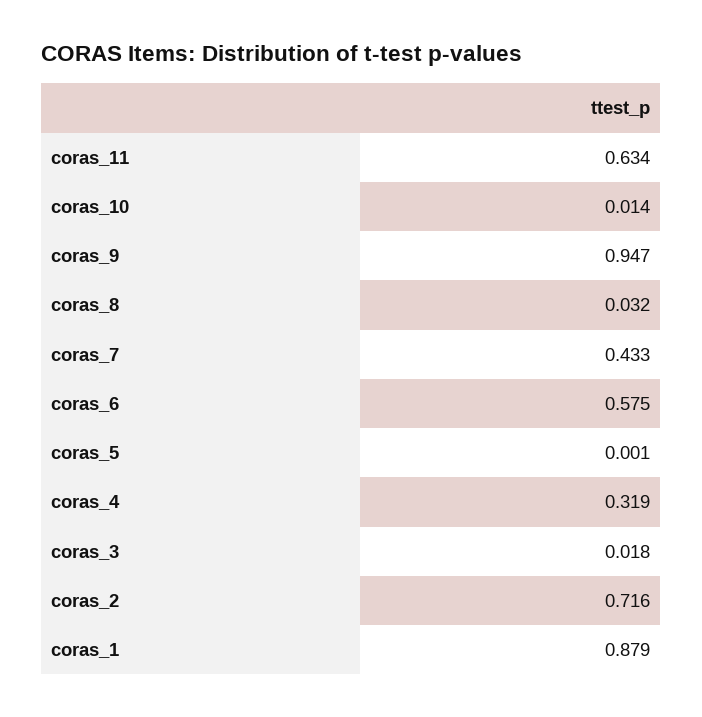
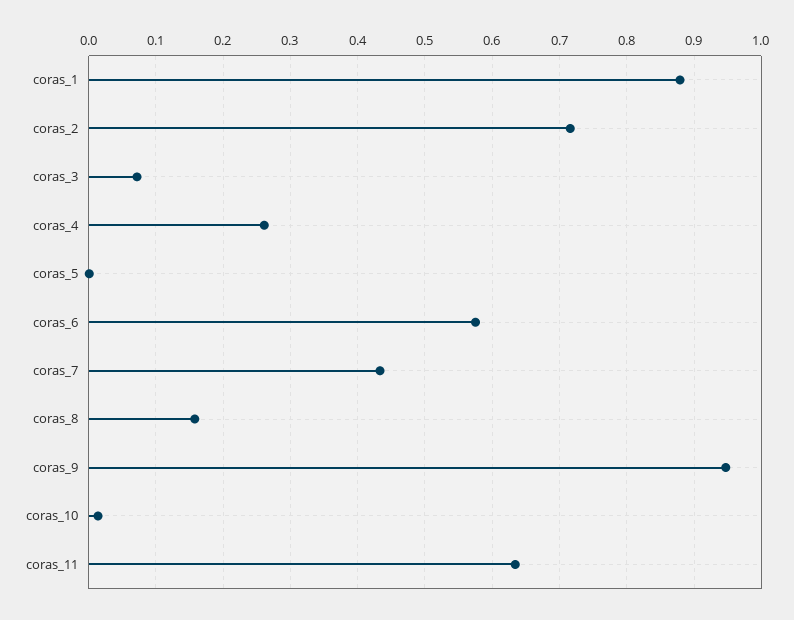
  {
    "coras_11": 0.634,
    "coras_10": 0.014,
    "coras_9": 0.947,
-   "coras_8": 0.032,
+   "coras_8": 0.16,
    "coras_7": 0.433,
    "coras_6": 0.575,
    "coras_5": 0.001,
-   "coras_4": 0.319,
+   "coras_4": 0.26,
-   "coras_3": 0.018,
+   "coras_3": 0.07,
    "coras_2": 0.716,
    "coras_1": 0.879
  }

